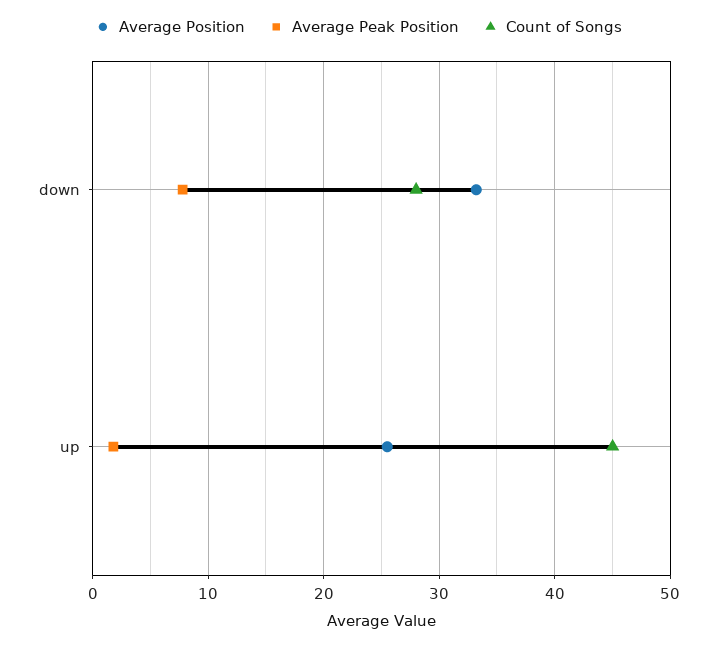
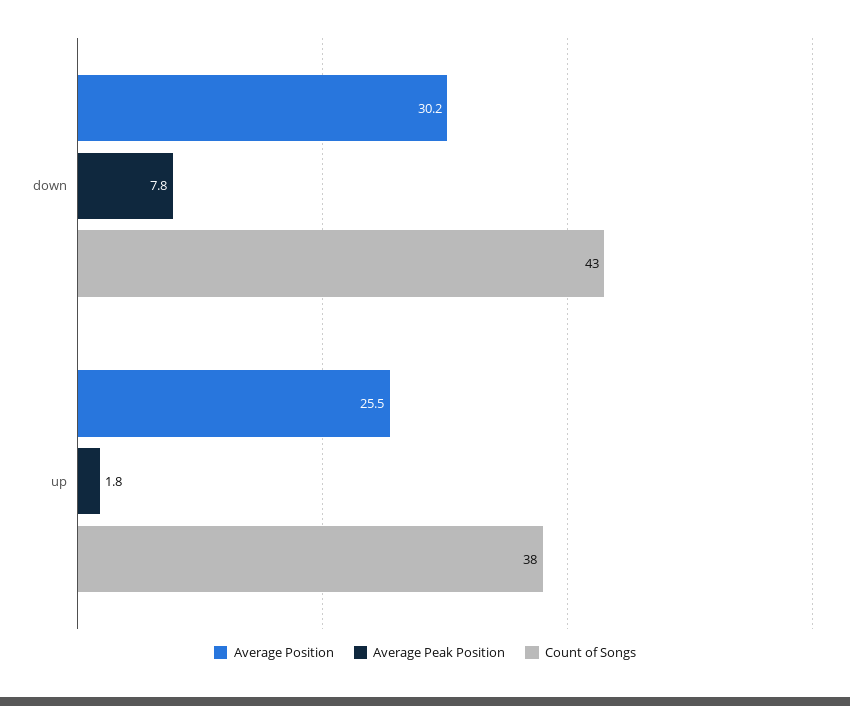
  {
    "Average Position": {
-     "down": 33,
+     "down": 30.2,
      "up": 25.5
    },
    "Average Peak Position": {
      "down": 7.8,
      "up": 1.8
    },
    "Count of Songs": {
-     "down": 28,
+     "down": 43,
-     "up": 45
+     "up": 38
    }
  }

